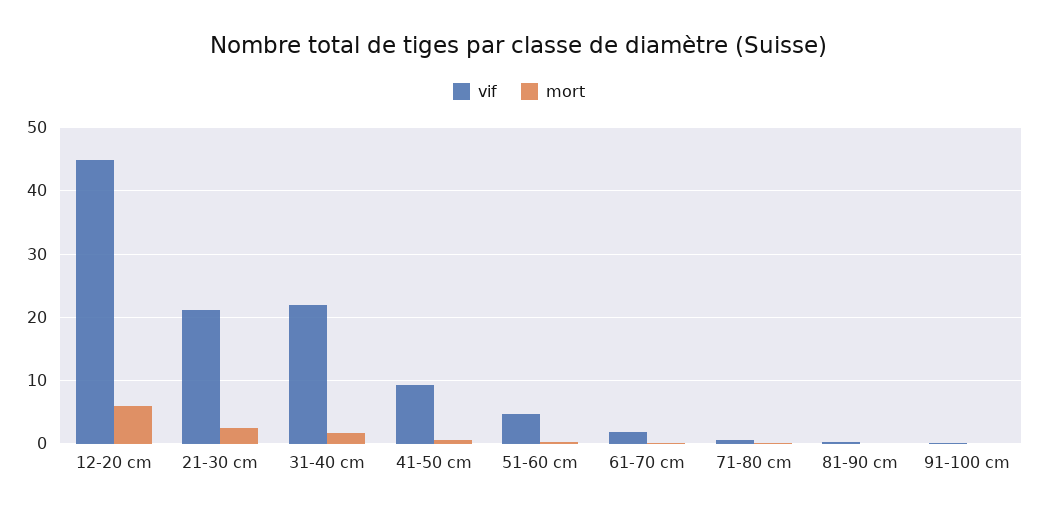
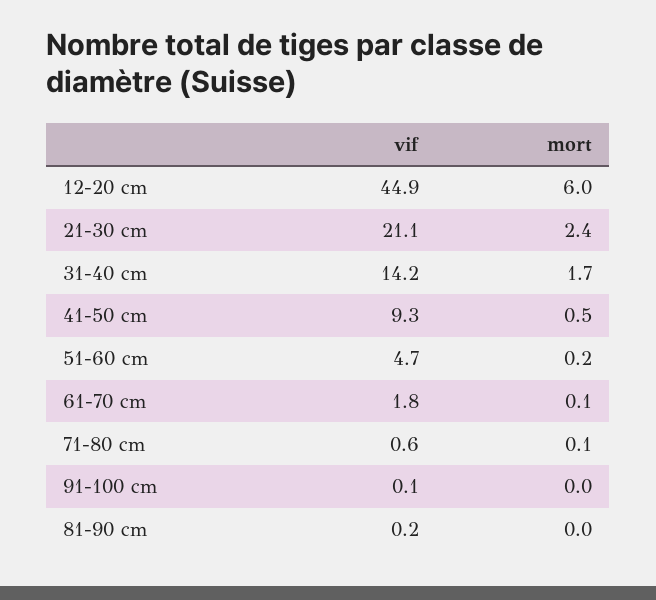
  {
    "vif": {
      "12-20 cm": 44.9,
      "21-30 cm": 21.1,
-     "31-40 cm": 22,
+     "31-40 cm": 14.2,
      "41-50 cm": 9.3,
      "51-60 cm": 4.7,
      "61-70 cm": 1.8,
      "71-80 cm": 0.6,
      "81-90 cm": 0.2,
      "91-100 cm": 0.1
    },
    "mort": {
      "12-20 cm": 6,
      "21-30 cm": 2.4,
      "31-40 cm": 1.7,
      "41-50 cm": 0.5,
      "51-60 cm": 0.2,
      "61-70 cm": 0.1,
      "71-80 cm": 0.1,
      "81-90 cm": 0,
      "91-100 cm": 0
    }
  }

